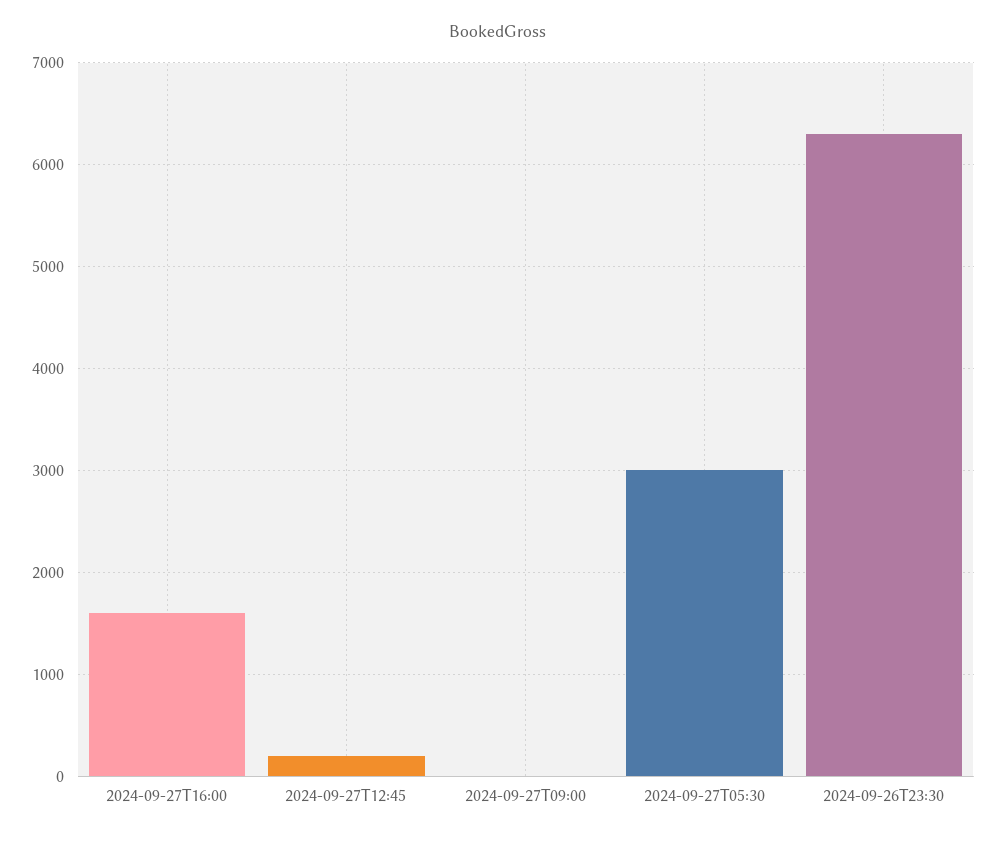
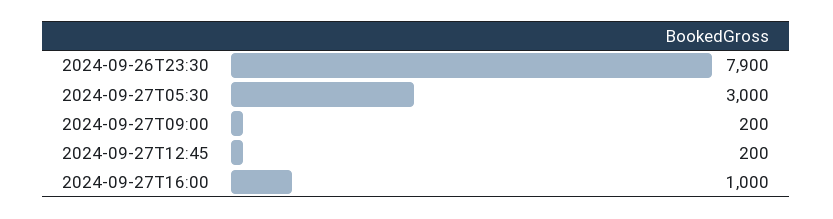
  {
-   "2024-09-27T16:00": 1600,
+   "2024-09-27T16:00": 1000,
    "2024-09-27T12:45": 200,
-   "2024-09-27T09:00": 0,
+   "2024-09-27T09:00": 200,
    "2024-09-27T05:30": 3000,
-   "2024-09-26T23:30": 6300
+   "2024-09-26T23:30": 7900
  }

